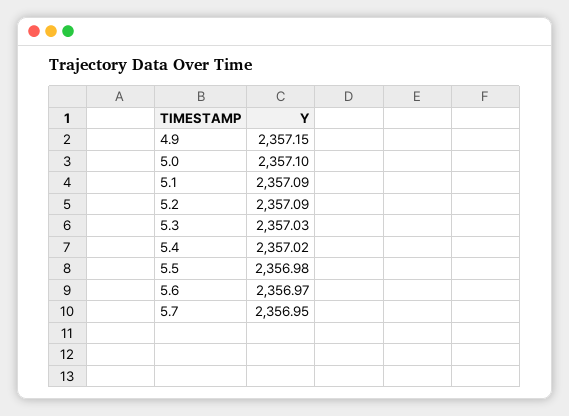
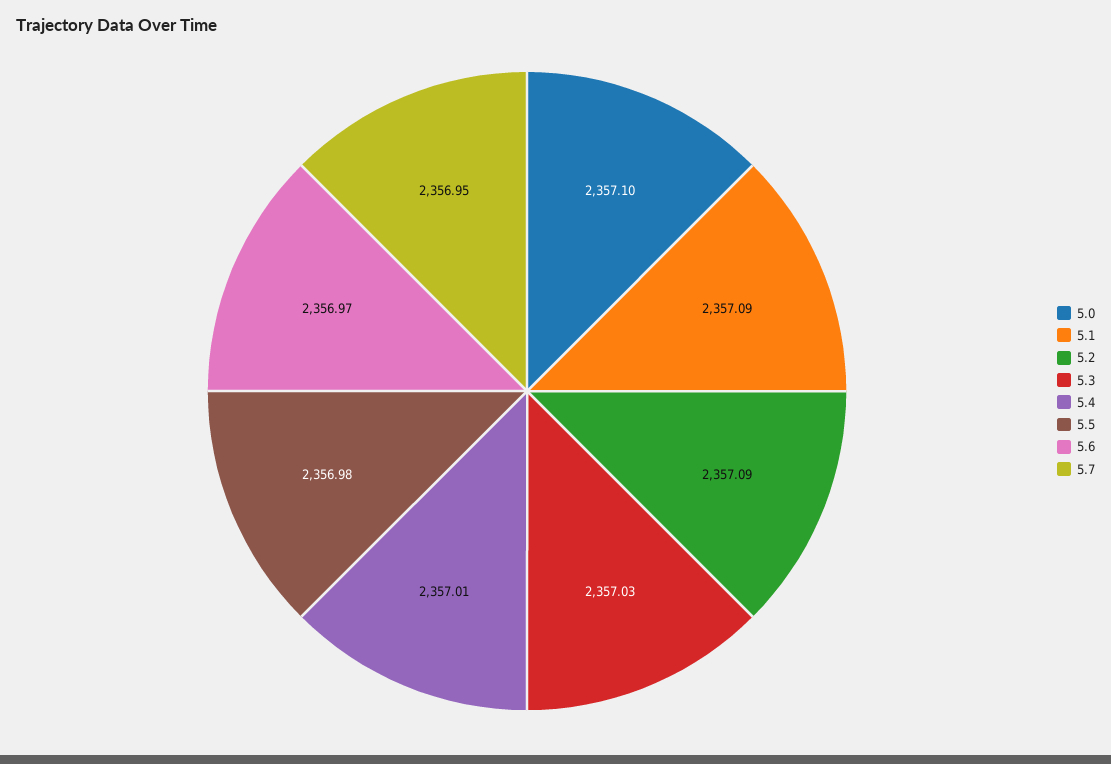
  {
-   "4.9": 2357.15,
    "5.0": 2357.1,
    "5.1": 2357.09,
    "5.2": 2357.09,
    "5.3": 2357.03,
-   "5.4": 2357.02,
+   "5.4": 2357.01,
    "5.5": 2356.98,
    "5.6": 2356.97,
    "5.7": 2356.95
  }

